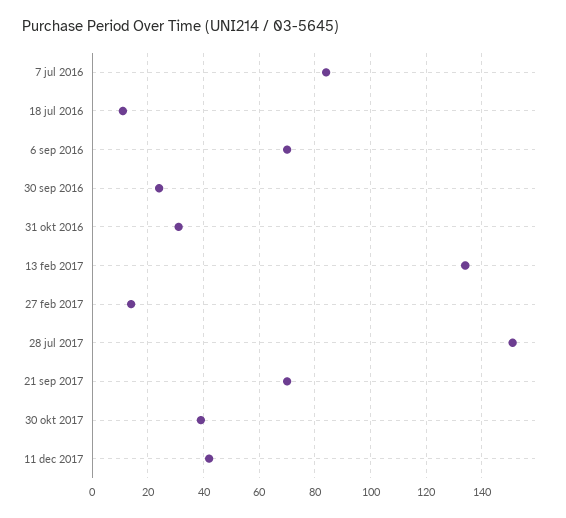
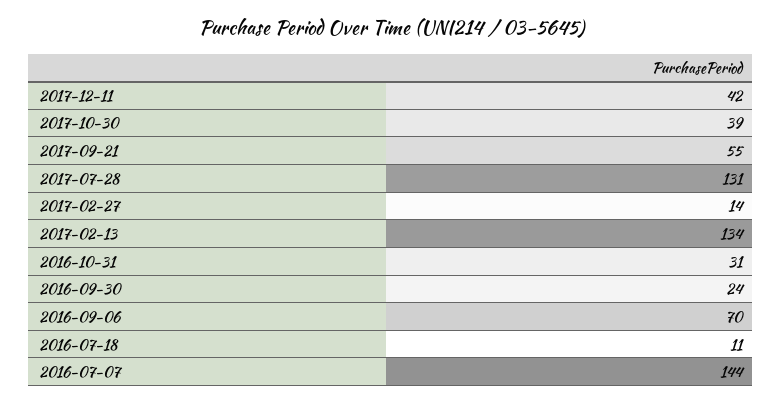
  {
-   "7 jul 2016": 85,
+   "7 jul 2016": 144,
    "18 jul 2016": 11,
    "6 sep 2016": 70,
    "30 sep 2016": 24,
    "31 okt 2016": 31,
    "13 feb 2017": 134,
    "27 feb 2017": 14,
-   "28 jul 2017": 150,
+   "28 jul 2017": 131,
-   "21 sep 2017": 70,
+   "21 sep 2017": 55,
    "30 okt 2017": 39,
    "11 dec 2017": 42
  }

